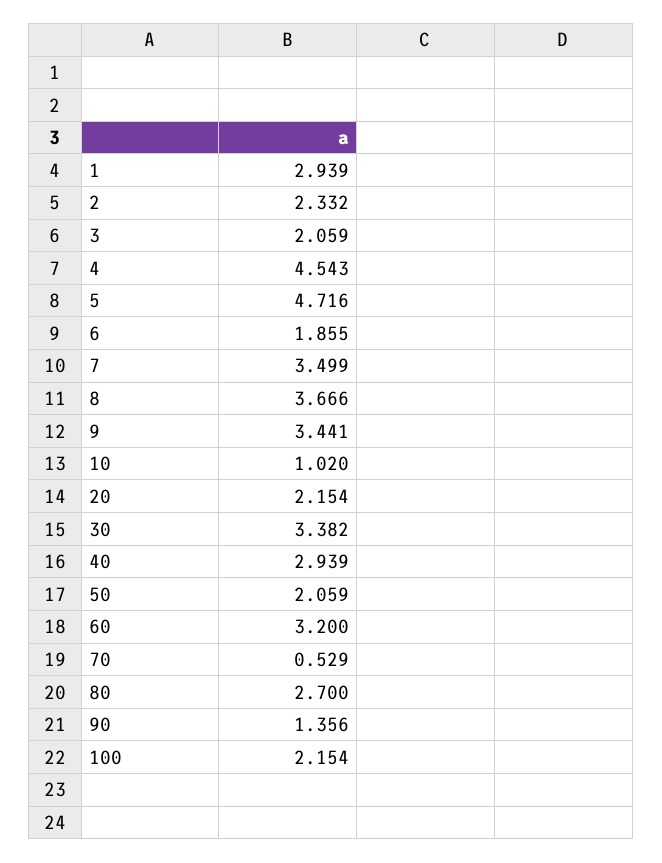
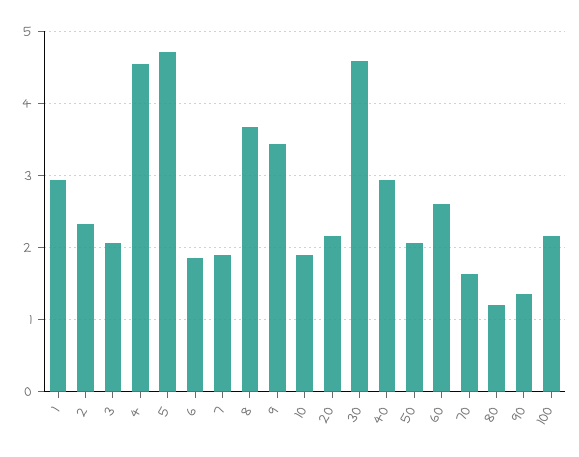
  {
    "1": 2.939,
    "2": 2.332,
    "3": 2.059,
    "4": 4.543,
    "5": 4.716,
    "6": 1.855,
-   "7": 3.499,
+   "7": 1.9,
    "8": 3.666,
    "9": 3.441,
-   "10": 1.02,
+   "10": 1.9,
    "20": 2.154,
-   "30": 3.382,
+   "30": 4.6,
    "40": 2.939,
    "50": 2.059,
-   "60": 3.2,
+   "60": 2.6,
-   "70": 0.529,
+   "70": 1.6,
-   "80": 2.7,
+   "80": 1.2,
    "90": 1.356,
    "100": 2.154
  }

